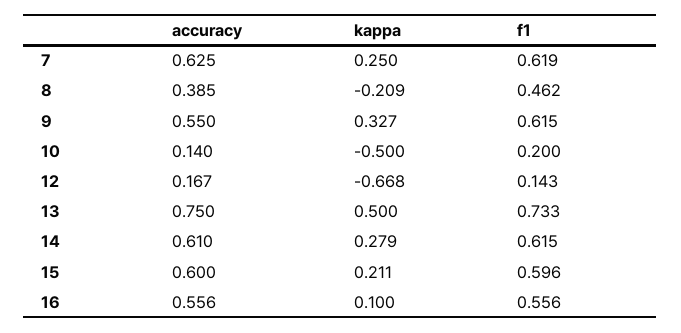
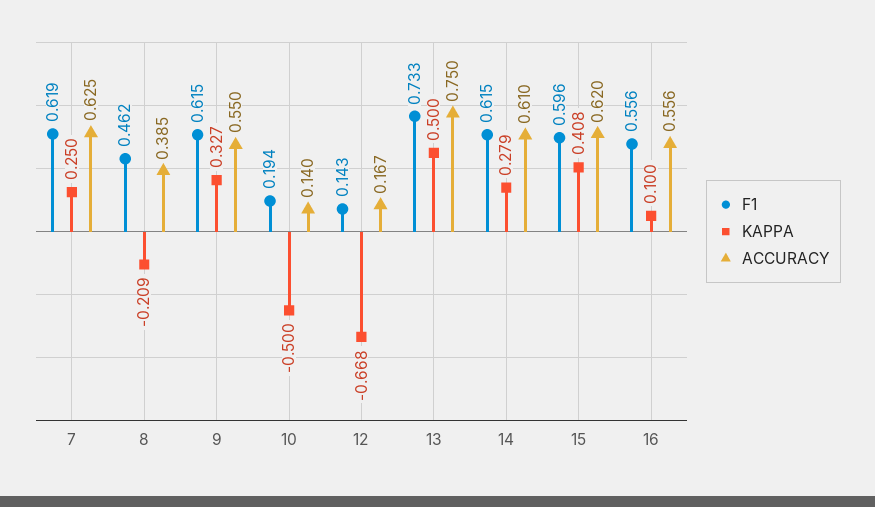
  {
    "accuracy": {
      "7": 0.625,
      "8": 0.385,
      "9": 0.55,
      "10": 0.14,
      "12": 0.167,
      "13": 0.75,
      "14": 0.61,
-     "15": 0.6,
+     "15": 0.62,
      "16": 0.556
    },
    "kappa": {
      "7": 0.25,
      "8": -0.209,
      "9": 0.327,
      "10": -0.5,
      "12": -0.668,
      "13": 0.5,
      "14": 0.279,
-     "15": 0.211,
+     "15": 0.408,
      "16": 0.1
    },
    "f1": {
      "7": 0.619,
      "8": 0.462,
      "9": 0.615,
-     "10": 0.2,
+     "10": 0.194,
      "12": 0.143,
      "13": 0.733,
      "14": 0.615,
      "15": 0.596,
      "16": 0.556
    }
  }

